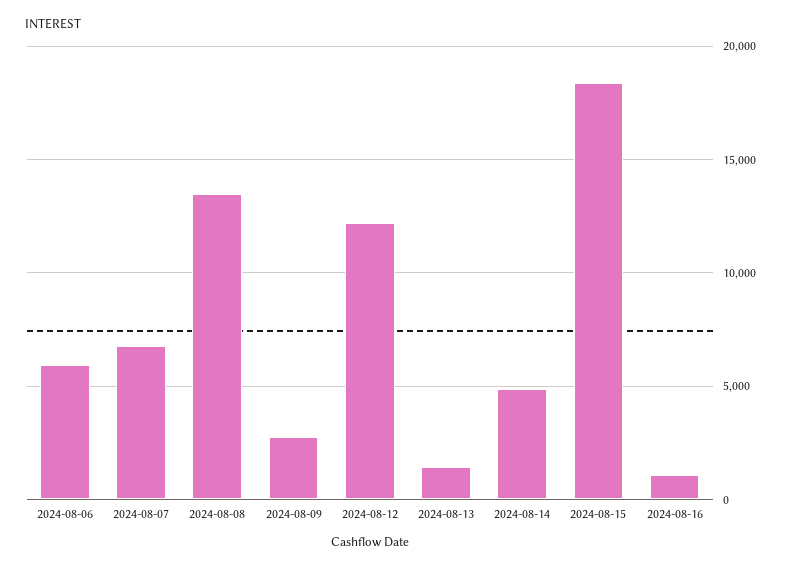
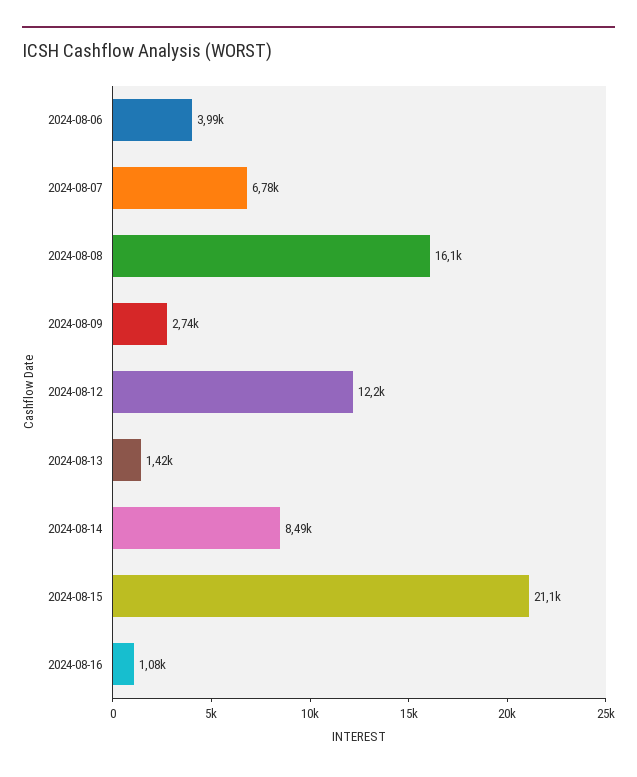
  {
-   "2024-08-06": 6000,
+   "2024-08-06": 3990,
    "2024-08-07": 6780,
-   "2024-08-08": 13500,
+   "2024-08-08": 16100,
    "2024-08-09": 2740,
    "2024-08-12": 12200,
    "2024-08-13": 1420,
-   "2024-08-14": 5000,
+   "2024-08-14": 8490,
-   "2024-08-15": 18500,
+   "2024-08-15": 21100,
    "2024-08-16": 1080
  }

